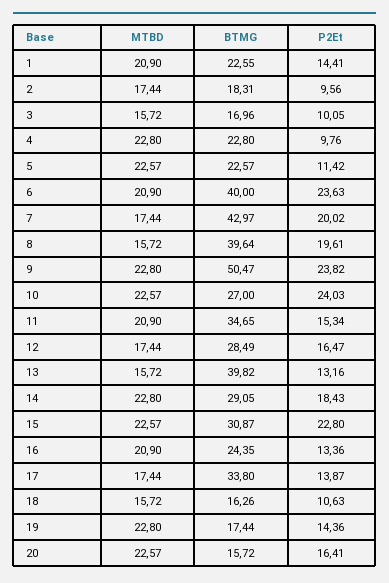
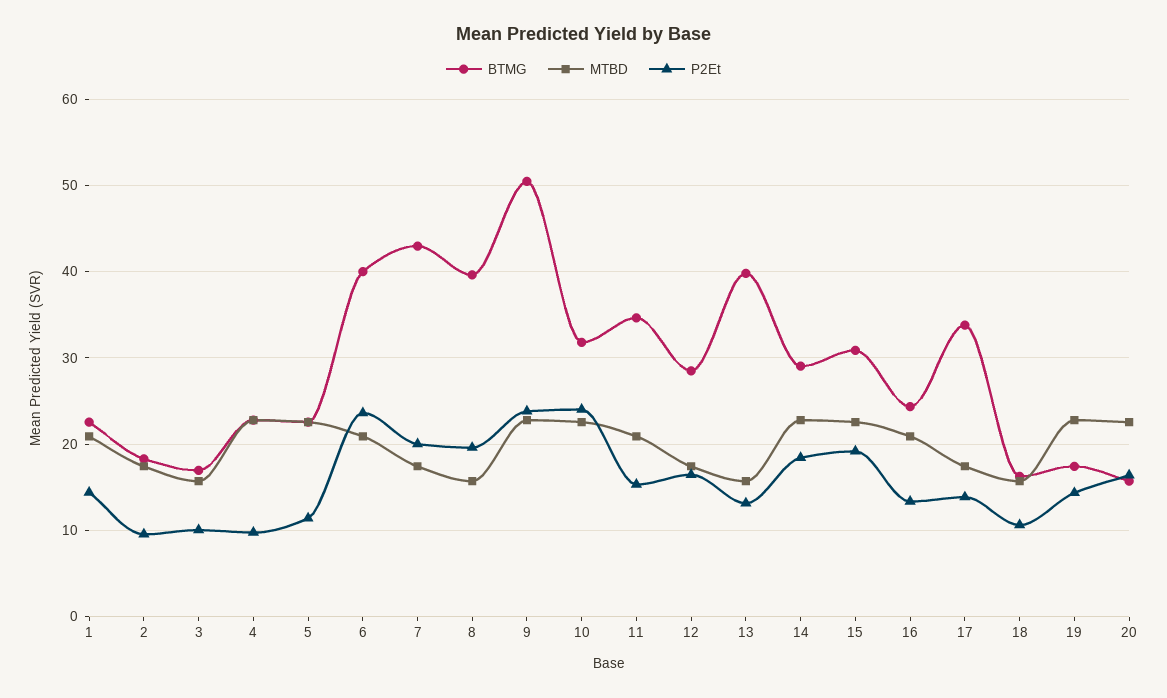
  {
    "MTBD": {
      "1": 20.9,
      "2": 17.44,
      "3": 15.72,
      "4": 22.8,
      "5": 22.57,
      "6": 20.9,
      "7": 17.44,
      "8": 15.72,
      "9": 22.8,
      "10": 22.57,
      "11": 20.9,
      "12": 17.44,
      "13": 15.72,
      "14": 22.8,
      "15": 22.57,
      "16": 20.9,
      "17": 17.44,
      "18": 15.72,
      "19": 22.8,
      "20": 22.57
    },
    "BTMG": {
      "1": 22.55,
      "2": 18.31,
      "3": 16.96,
      "4": 22.8,
      "5": 22.57,
      "6": 40,
      "7": 42.97,
      "8": 39.64,
      "9": 50.47,
-     "10": 27,
+     "10": 32,
      "11": 34.65,
      "12": 28.49,
      "13": 39.82,
      "14": 29.05,
      "15": 30.87,
      "16": 24.35,
      "17": 33.8,
      "18": 16.26,
      "19": 17.44,
      "20": 15.72
    },
    "P2Et": {
      "1": 14.41,
      "2": 9.56,
      "3": 10.05,
      "4": 9.76,
      "5": 11.42,
      "6": 23.63,
      "7": 20.02,
      "8": 19.61,
      "9": 23.82,
      "10": 24.03,
      "11": 15.34,
      "12": 16.47,
      "13": 13.16,
      "14": 18.43,
-     "15": 22.8,
+     "15": 19,
      "16": 13.36,
      "17": 13.87,
      "18": 10.63,
      "19": 14.36,
      "20": 16.41
    }
  }

